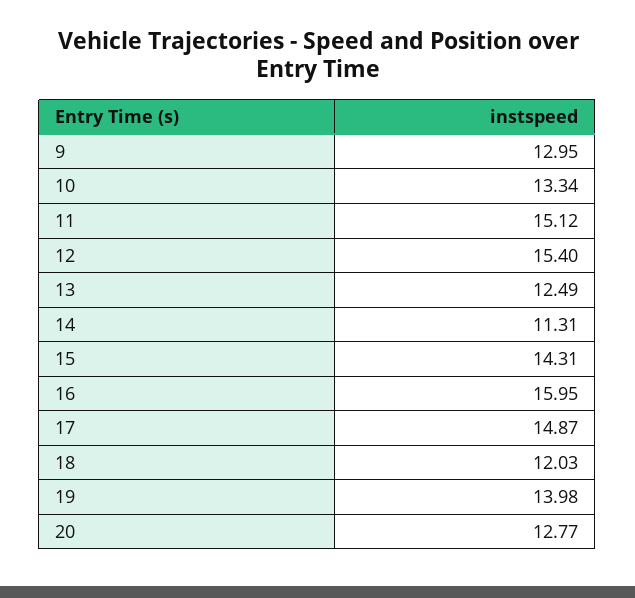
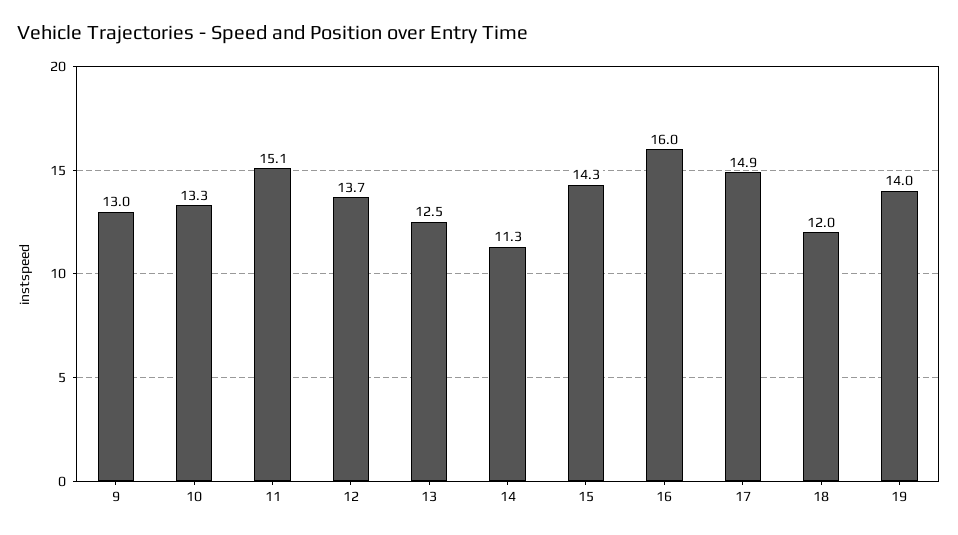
  {
    "9": 12.95,
    "10": 13.34,
    "11": 15.12,
-   "12": 15.4,
+   "12": 13.7,
    "13": 12.49,
    "14": 11.31,
    "15": 14.31,
    "16": 15.95,
    "17": 14.87,
    "18": 12.03,
-   "19": 13.98,
+   "19": 13.98
-   "20": 12.77
  }

